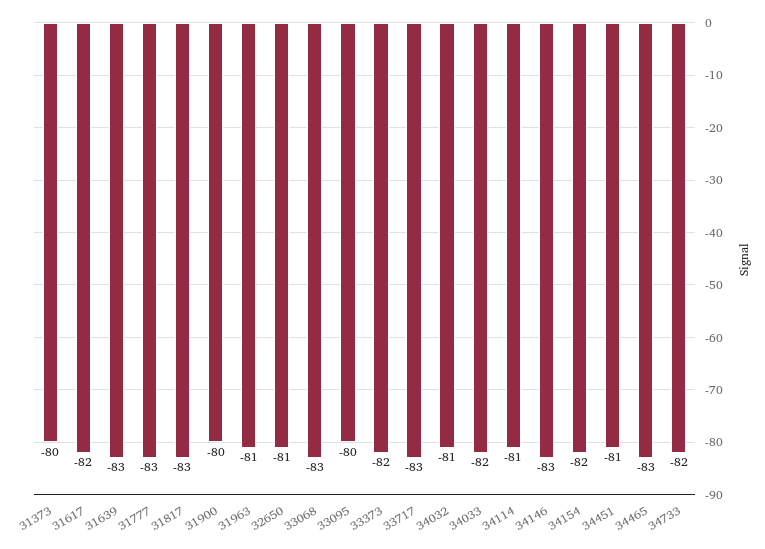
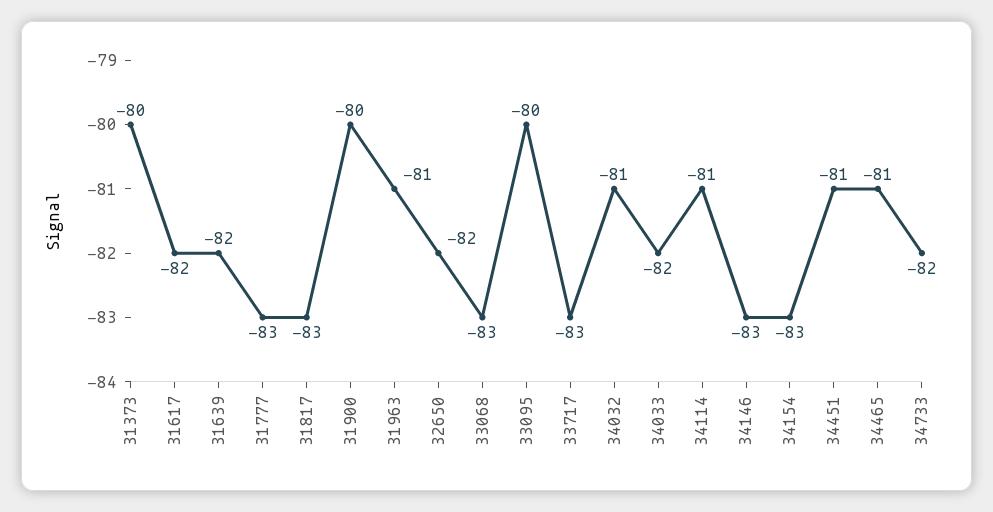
  {
    "31373": -80,
    "31617": -82,
-   "31639": -83,
+   "31639": -82,
    "31777": -83,
    "31817": -83,
    "31900": -80,
    "31963": -81,
-   "32650": -81,
+   "32650": -82,
    "33068": -83,
    "33095": -80,
-   "33373": -82,
    "33717": -83,
    "34032": -81,
    "34033": -82,
    "34114": -81,
    "34146": -83,
-   "34154": -82,
+   "34154": -83,
    "34451": -81,
-   "34465": -83,
+   "34465": -81,
    "34733": -82
  }

